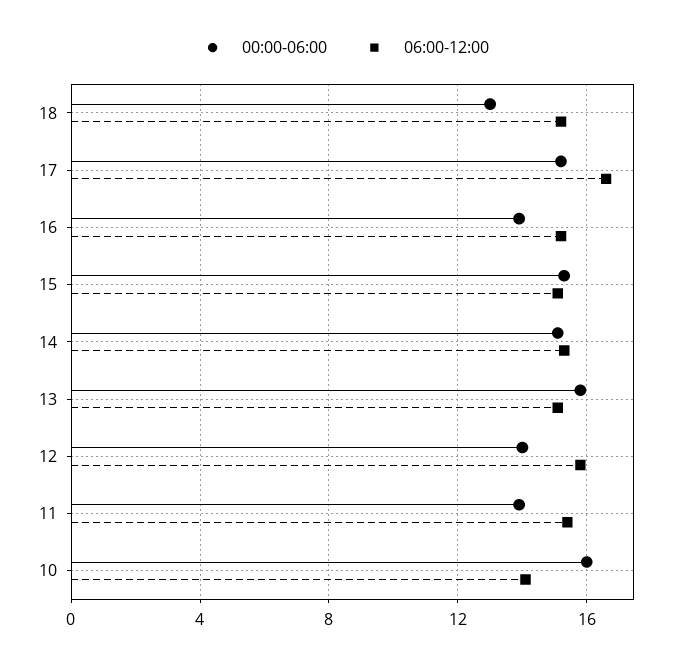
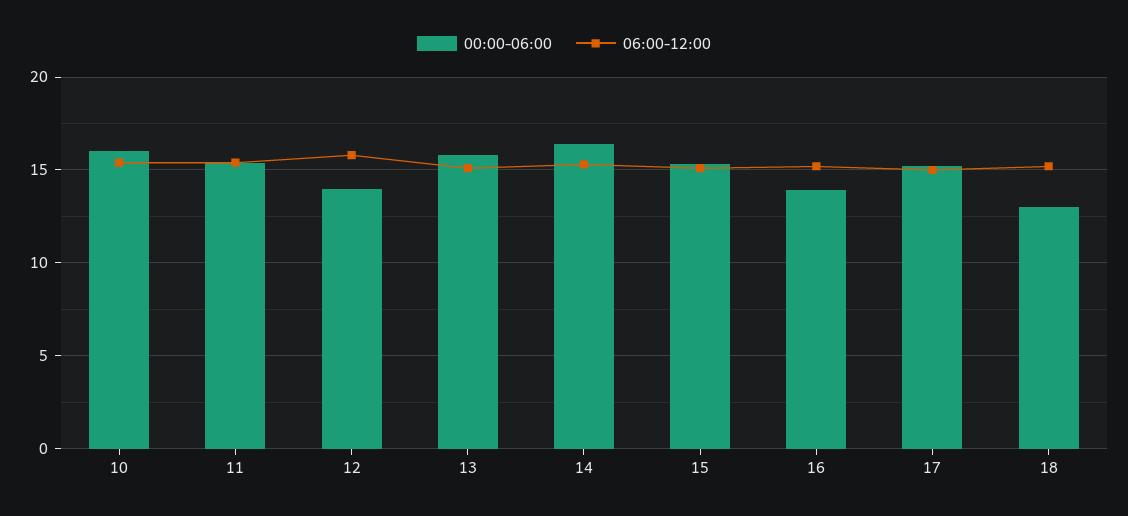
  {
    "00:00-06:00": {
      "18": 13,
      "17": 15,
      "16": 14,
      "15": 15.5,
-     "14": 15,
+     "14": 16.5,
      "13": 16,
      "12": 14,
-     "11": 14,
+     "11": 15.5,
      "10": 16
    },
    "06:00-12:00": {
      "18": 15,
-     "17": 16.5,
+     "17": 15,
      "16": 15,
      "15": 15,
      "14": 15.5,
      "13": 15,
      "12": 16,
      "11": 15.5,
-     "10": 14
+     "10": 15.5
    }
  }

